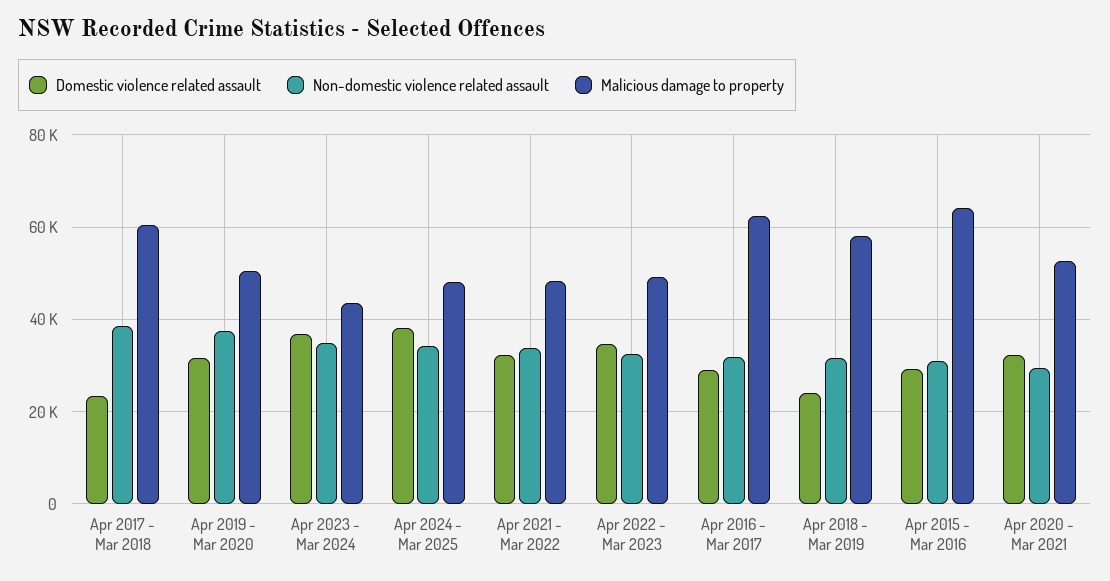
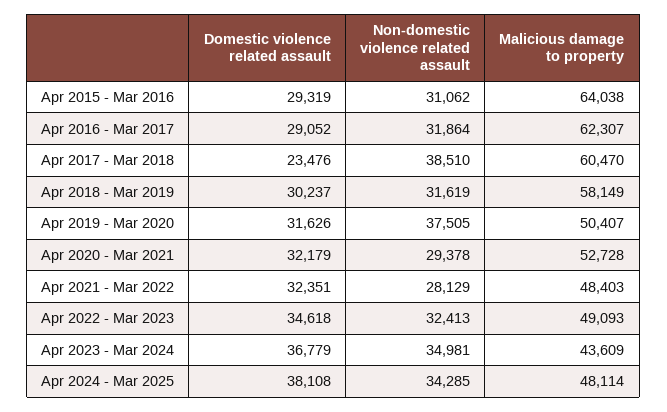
  {
    "Domestic violence related assault": {
      "Apr 2017 - Mar 2018": 23476,
      "Apr 2019 - Mar 2020": 31626,
      "Apr 2023 - Mar 2024": 36779,
      "Apr 2024 - Mar 2025": 38108,
      "Apr 2021 - Mar 2022": 32351,
      "Apr 2022 - Mar 2023": 34618,
      "Apr 2016 - Mar 2017": 29052,
-     "Apr 2018 - Mar 2019": 24000,
+     "Apr 2018 - Mar 2019": 30237,
      "Apr 2015 - Mar 2016": 29319,
      "Apr 2020 - Mar 2021": 32179
    },
    "Non-domestic violence related assault": {
      "Apr 2017 - Mar 2018": 38510,
      "Apr 2019 - Mar 2020": 37505,
      "Apr 2023 - Mar 2024": 34981,
      "Apr 2024 - Mar 2025": 34285,
-     "Apr 2021 - Mar 2022": 34000,
+     "Apr 2021 - Mar 2022": 28129,
      "Apr 2022 - Mar 2023": 32413,
      "Apr 2016 - Mar 2017": 31864,
      "Apr 2018 - Mar 2019": 31619,
      "Apr 2015 - Mar 2016": 31062,
      "Apr 2020 - Mar 2021": 29378
    },
    "Malicious damage to property": {
      "Apr 2017 - Mar 2018": 60470,
      "Apr 2019 - Mar 2020": 50407,
      "Apr 2023 - Mar 2024": 43609,
      "Apr 2024 - Mar 2025": 48114,
      "Apr 2021 - Mar 2022": 48403,
      "Apr 2022 - Mar 2023": 49093,
      "Apr 2016 - Mar 2017": 62307,
      "Apr 2018 - Mar 2019": 58149,
      "Apr 2015 - Mar 2016": 64038,
      "Apr 2020 - Mar 2021": 52728
    }
  }

